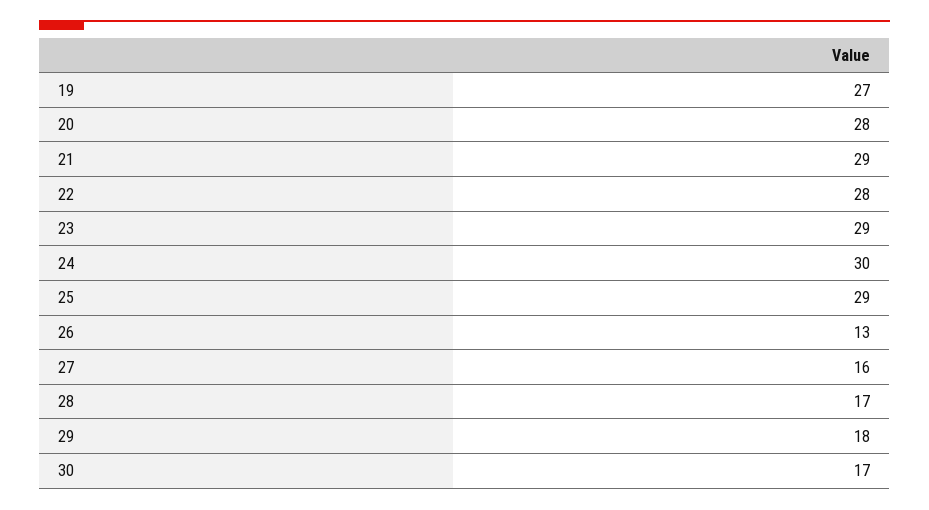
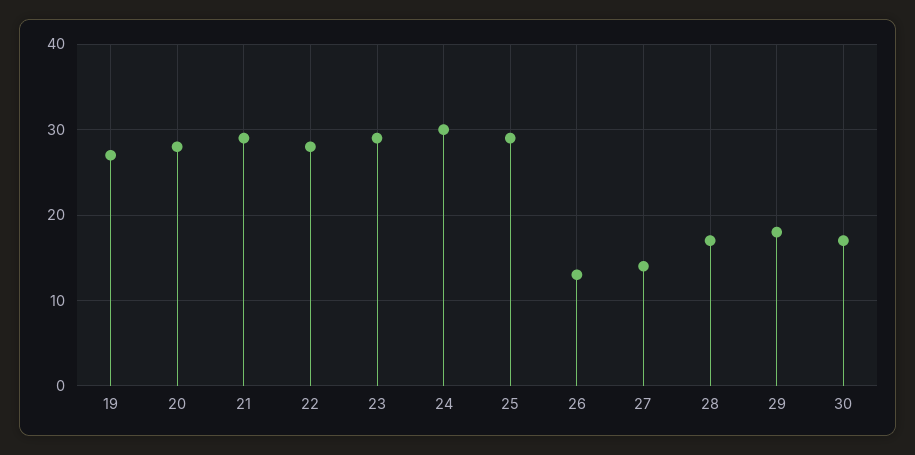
  {
    "19": 27,
    "20": 28,
    "21": 29,
    "22": 28,
    "23": 29,
    "24": 30,
    "25": 29,
    "26": 13,
-   "27": 16,
+   "27": 14,
    "28": 17,
    "29": 18,
    "30": 17
  }

